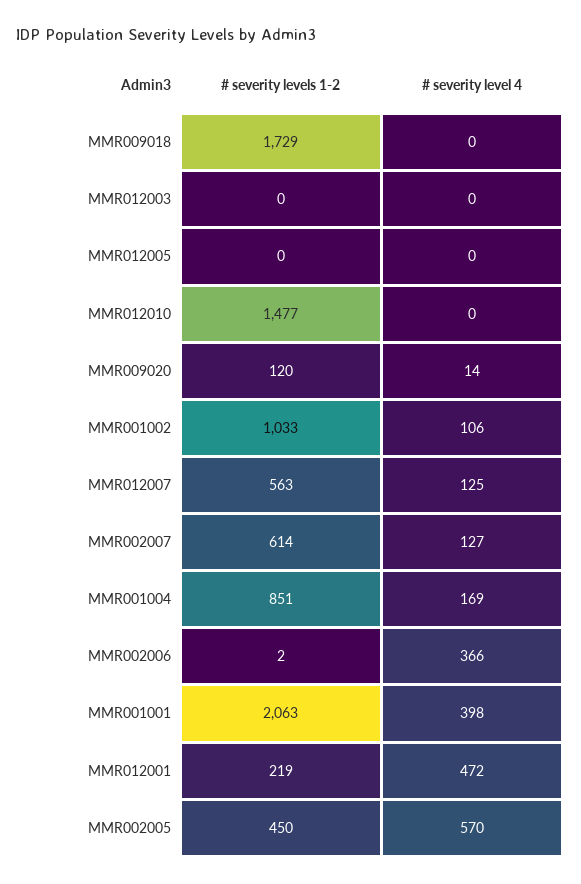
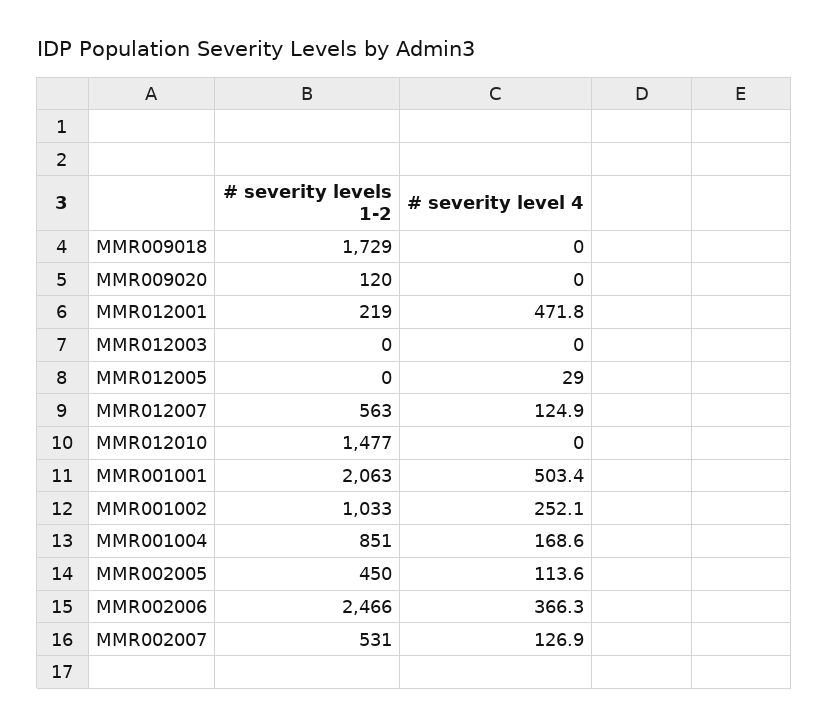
  {
    "# severity levels 1-2": {
      "MMR009018": 1729,
      "MMR012003": 0,
      "MMR012005": 0,
      "MMR012010": 1477,
      "MMR009020": 120,
      "MMR001002": 1033,
      "MMR012007": 563,
-     "MMR002007": 614,
+     "MMR002007": 531,
      "MMR001004": 851,
-     "MMR002006": 2,
+     "MMR002006": 2466,
      "MMR001001": 2063,
      "MMR012001": 219,
      "MMR002005": 450
    },
    "# severity level 4": {
      "MMR009018": 0,
      "MMR012003": 0,
-     "MMR012005": 0,
+     "MMR012005": 29,
      "MMR012010": 0,
-     "MMR009020": 14,
+     "MMR009020": 0,
-     "MMR001002": 106,
+     "MMR001002": 252.1,
      "MMR012007": 124.9,
      "MMR002007": 126.9,
      "MMR001004": 168.6,
      "MMR002006": 366.3,
-     "MMR001001": 398,
+     "MMR001001": 503.4,
      "MMR012001": 471.8,
-     "MMR002005": 570
+     "MMR002005": 113.6
    }
  }

